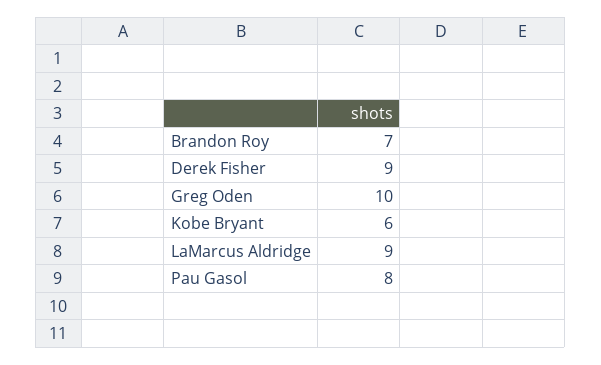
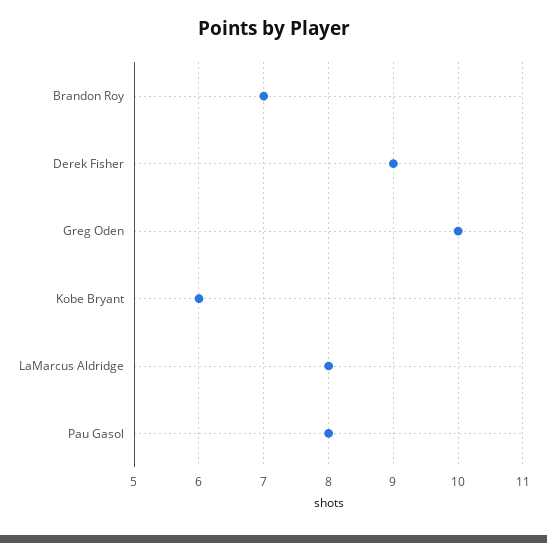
  {
    "Brandon Roy": 7,
    "Derek Fisher": 9,
    "Greg Oden": 10,
    "Kobe Bryant": 6,
-   "LaMarcus Aldridge": 9,
+   "LaMarcus Aldridge": 8,
    "Pau Gasol": 8
  }

